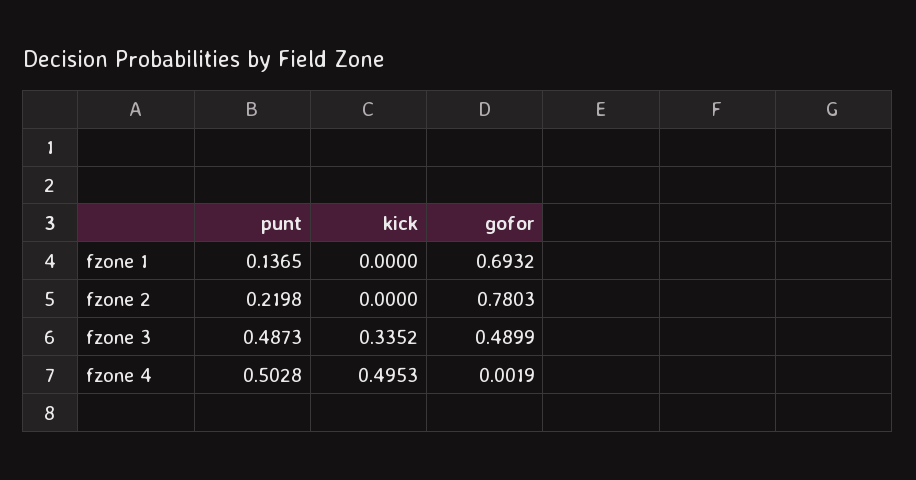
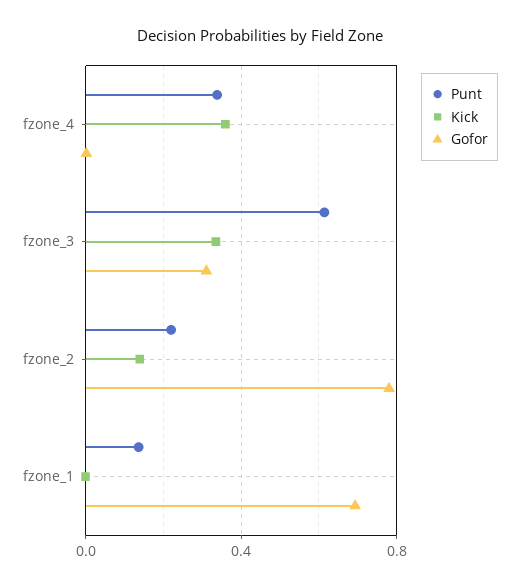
  {
    "punt": {
      "fzone 1": 0.1365,
      "fzone 2": 0.2198,
-     "fzone 3": 0.4873,
+     "fzone 3": 0.6,
-     "fzone 4": 0.5028
+     "fzone 4": 0.35
    },
    "kick": {
      "fzone 1": 0,
-     "fzone 2": 0,
+     "fzone 2": 0.15,
      "fzone 3": 0.3352,
-     "fzone 4": 0.4953
+     "fzone 4": 0.35
    },
    "gofor": {
      "fzone 1": 0.6932,
      "fzone 2": 0.7803,
-     "fzone 3": 0.4899,
+     "fzone 3": 0.3,
      "fzone 4": 0.0019
    }
  }

